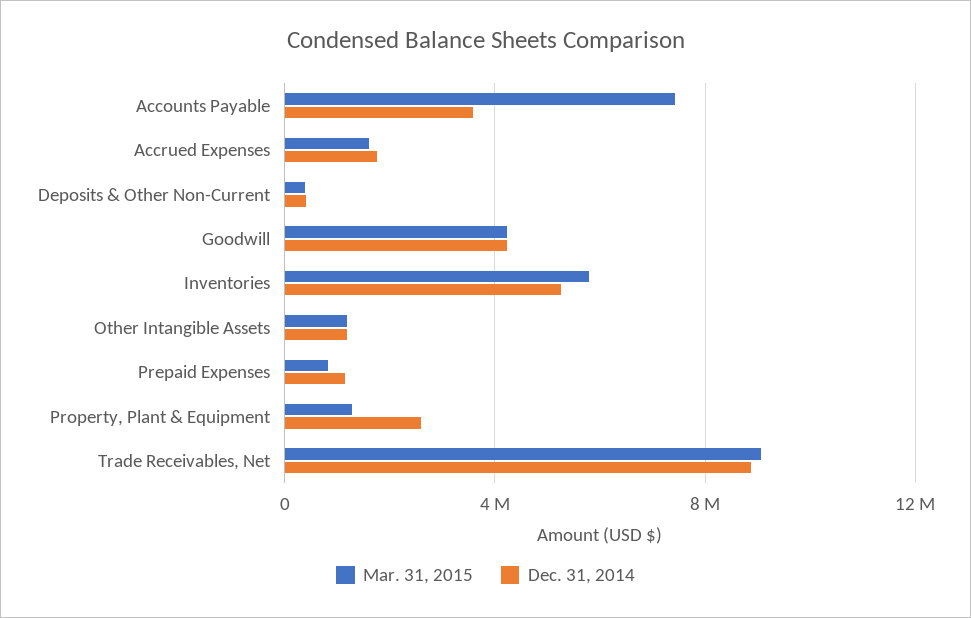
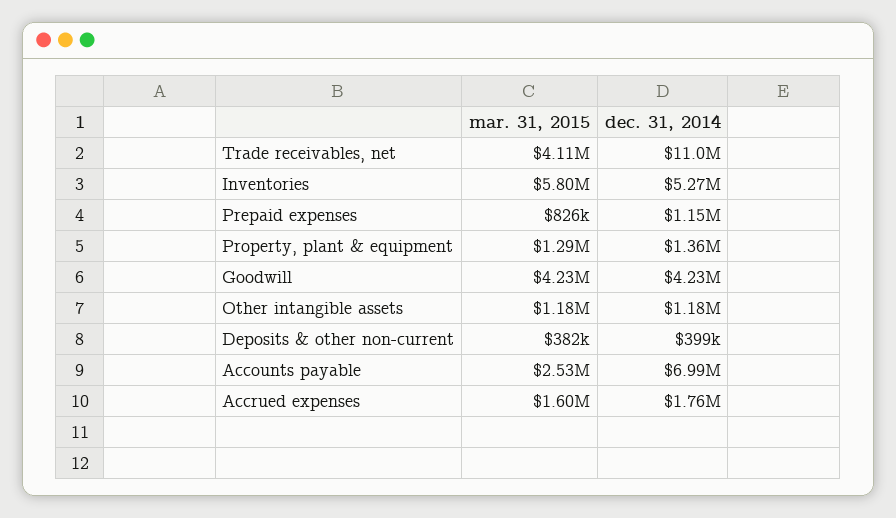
  {
    "Mar. 31, 2015": {
-     "Accounts Payable": 7500000,
+     "Accounts Payable": 2530000,
      "Accrued Expenses": 1600000,
      "Deposits & Other Non-Current": 382000,
      "Goodwill": 4230000,
      "Inventories": 5800000,
      "Other Intangible Assets": 1180000,
      "Prepaid Expenses": 826000,
      "Property, Plant & Equipment": 1290000,
-     "Trade Receivables, Net": 9000000
+     "Trade Receivables, Net": 4110000
    },
    "Dec. 31, 2014": {
-     "Accounts Payable": 3500000,
+     "Accounts Payable": 6990000,
      "Accrued Expenses": 1760000,
      "Deposits & Other Non-Current": 399000,
      "Goodwill": 4230000,
      "Inventories": 5270000,
      "Other Intangible Assets": 1180000,
      "Prepaid Expenses": 1150000,
-     "Property, Plant & Equipment": 2500000,
+     "Property, Plant & Equipment": 1360000,
-     "Trade Receivables, Net": 9000000
+     "Trade Receivables, Net": 11000000
    }
  }

